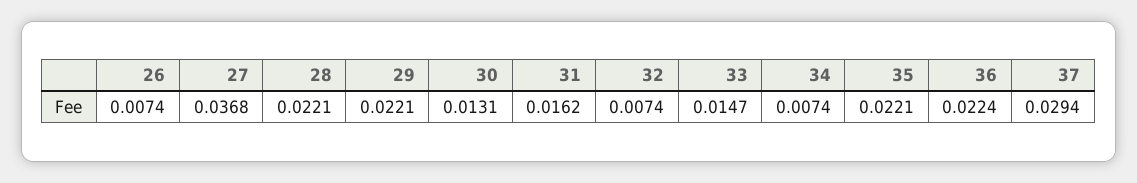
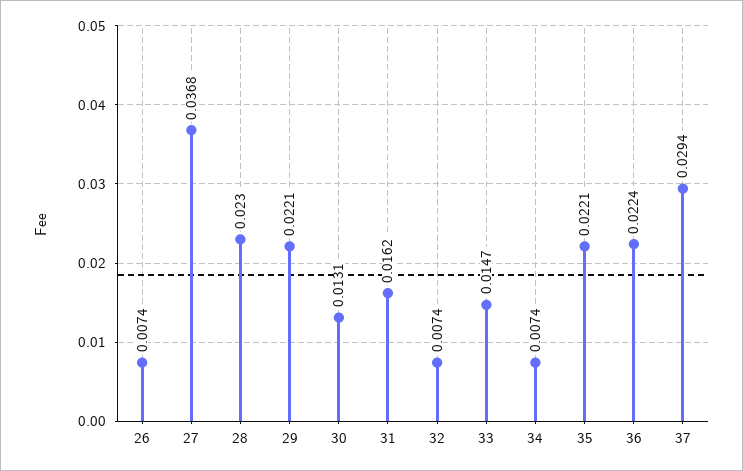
  {
    "26": 0.0074,
    "27": 0.0368,
-   "28": 0.0221,
+   "28": 0.023,
    "29": 0.0221,
    "30": 0.0131,
    "31": 0.0162,
    "32": 0.0074,
    "33": 0.0147,
    "34": 0.0074,
    "35": 0.0221,
    "36": 0.0224,
    "37": 0.0294
  }

